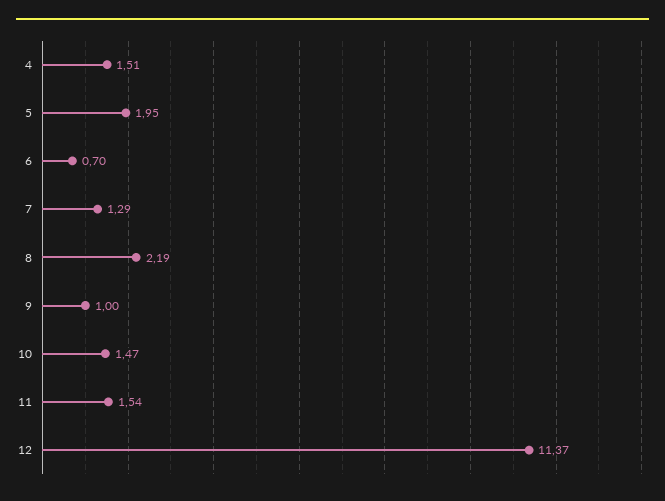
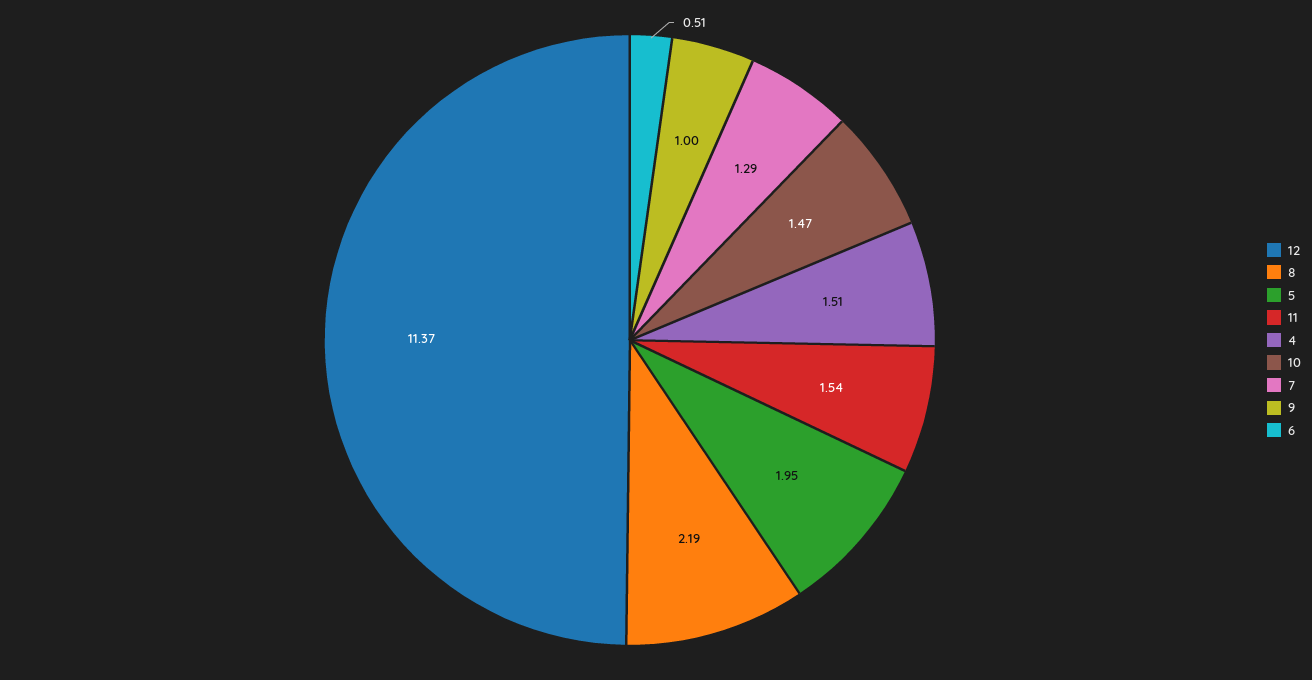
  {
    "4": 1.51,
    "5": 1.95,
-   "6": 0.7,
+   "6": 0.51,
    "7": 1.29,
    "8": 2.19,
    "9": 1,
    "10": 1.47,
    "11": 1.54,
    "12": 11.37
  }

